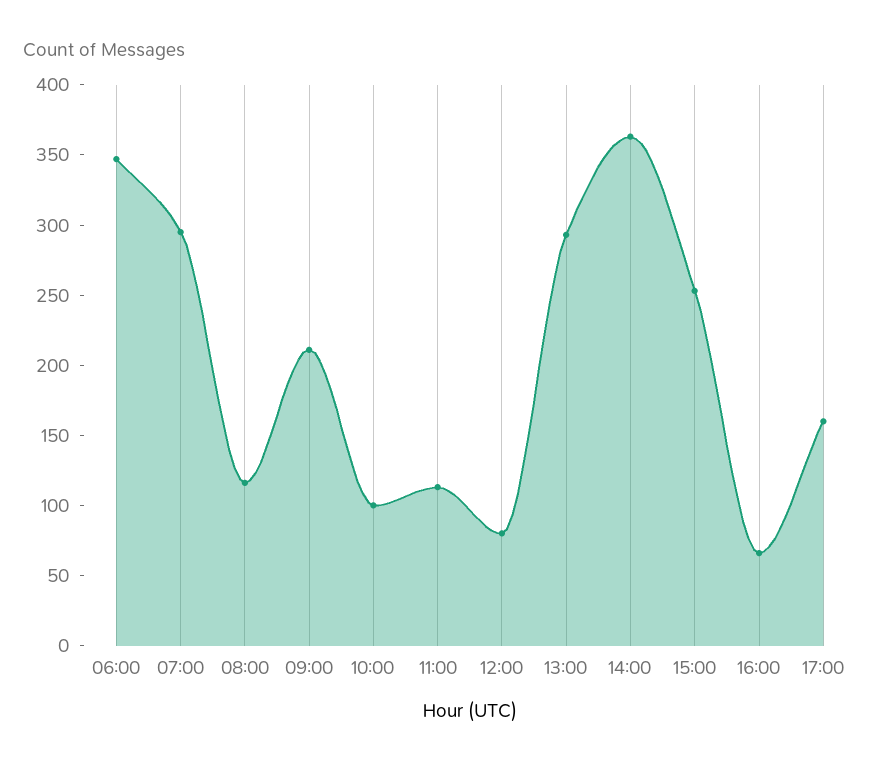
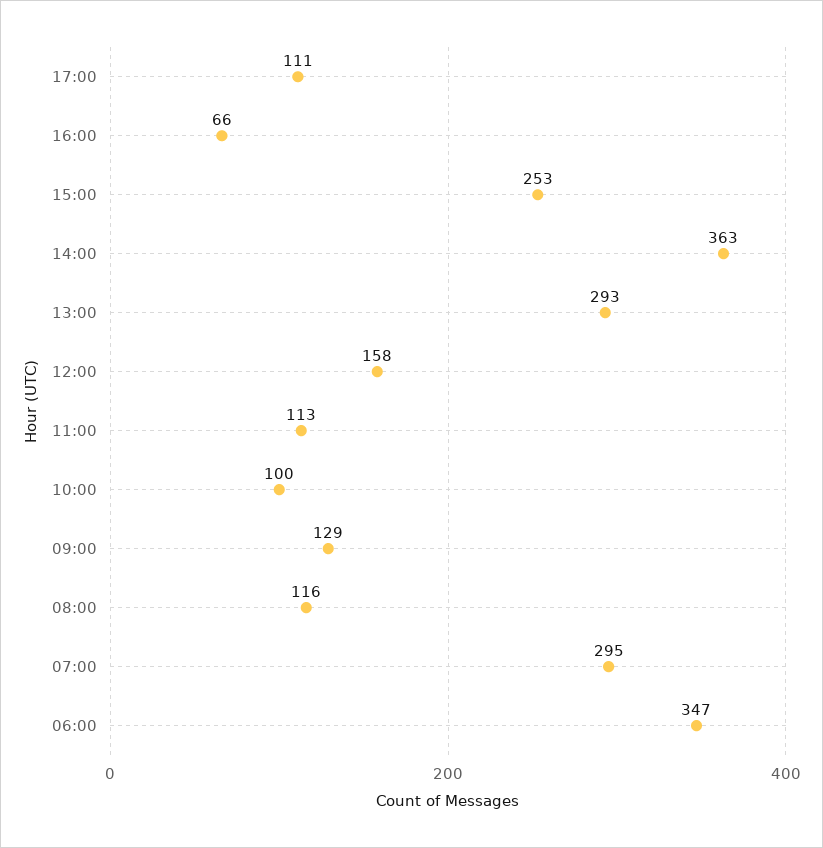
  {
    "06:00": 347,
    "07:00": 295,
    "08:00": 116,
-   "09:00": 210,
+   "09:00": 129,
    "10:00": 100,
    "11:00": 113,
-   "12:00": 80,
+   "12:00": 158,
    "13:00": 293,
    "14:00": 363,
    "15:00": 253,
    "16:00": 66,
-   "17:00": 160
+   "17:00": 111
  }

